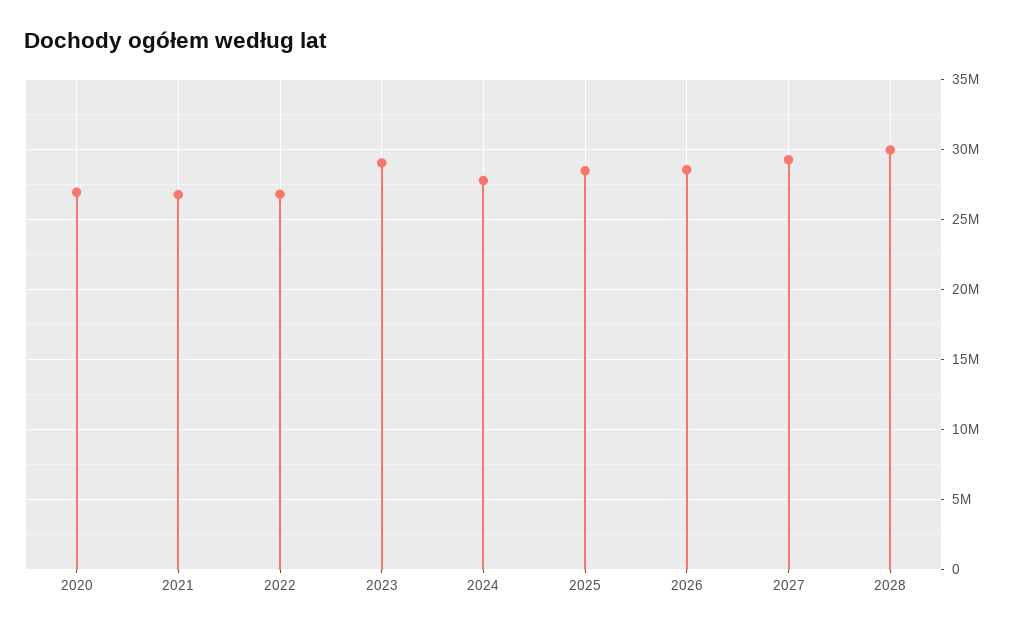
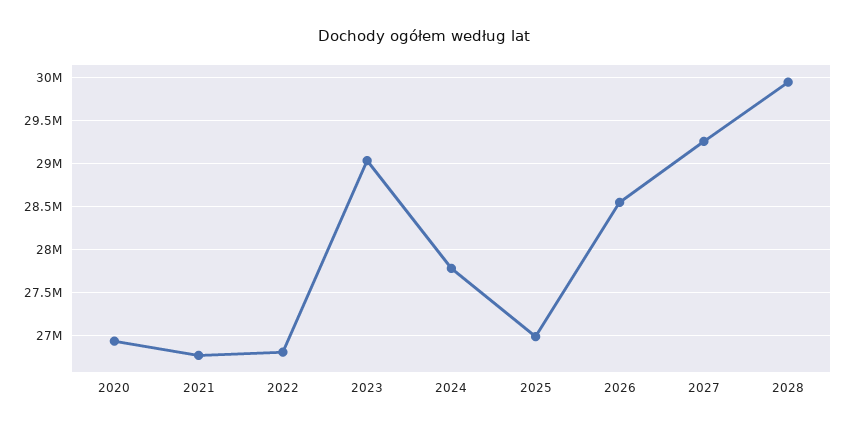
  {
    "2020": 26900000,
    "2021": 26800000,
    "2022": 26800000,
    "2023": 29000000,
    "2024": 27800000,
-   "2025": 28500000,
+   "2025": 27000000,
    "2026": 28600000,
    "2027": 29300000,
    "2028": 30000000
  }

